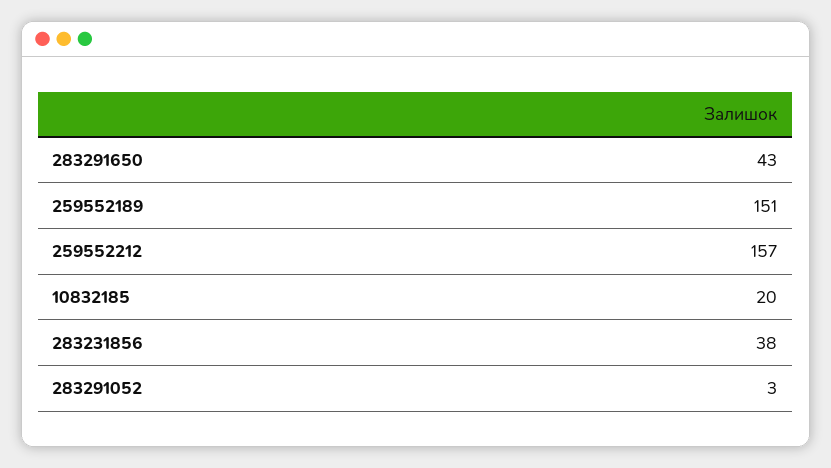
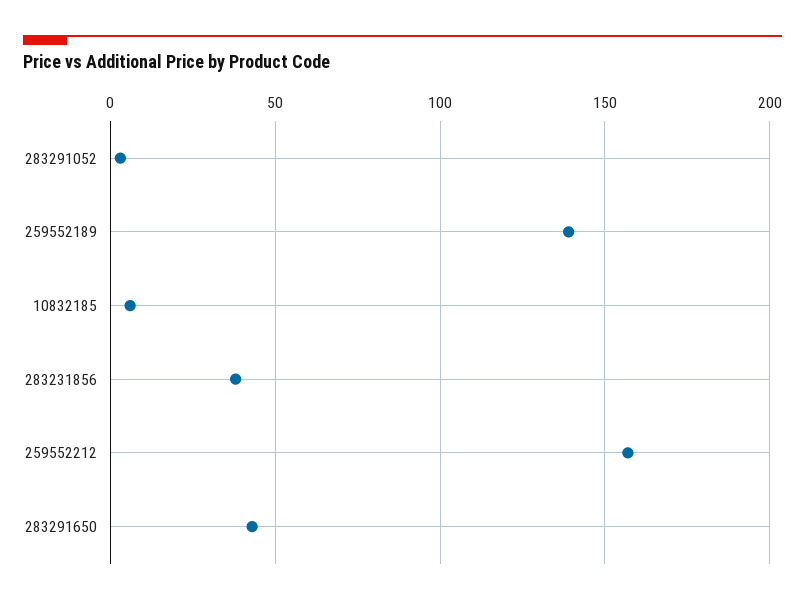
  {
    "283291650": 43,
-   "259552189": 151,
+   "259552189": 140,
    "259552212": 157,
-   "10832185": 20,
+   "10832185": 5,
    "283231856": 38,
    "283291052": 3
  }

